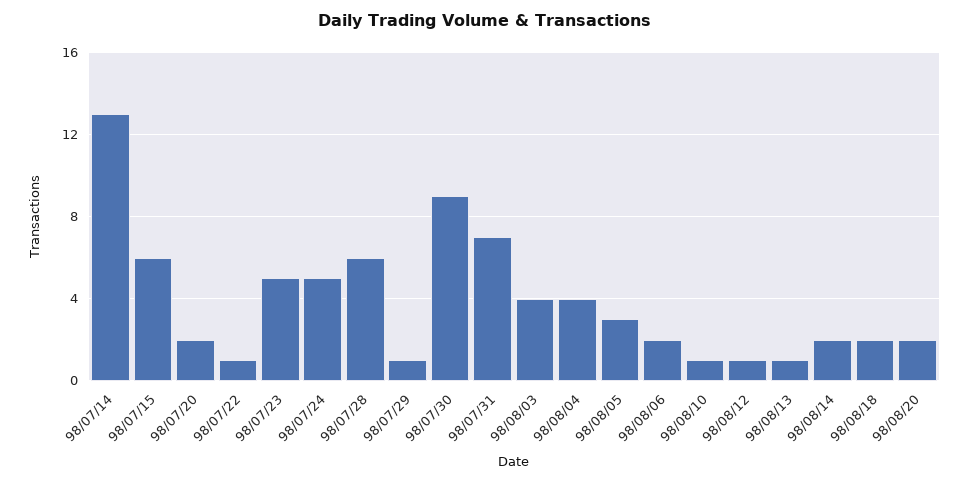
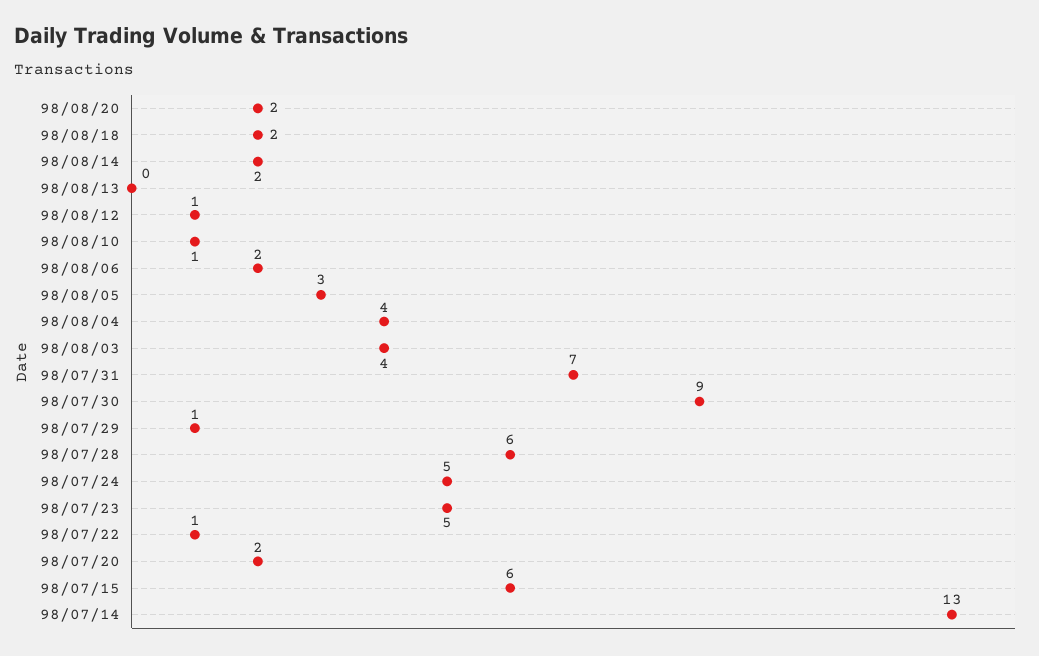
  {
    "98/07/14": 13,
    "98/07/15": 6,
    "98/07/20": 2,
    "98/07/22": 1,
    "98/07/23": 5,
    "98/07/24": 5,
    "98/07/28": 6,
    "98/07/29": 1,
    "98/07/30": 9,
    "98/07/31": 7,
    "98/08/03": 4,
    "98/08/04": 4,
    "98/08/05": 3,
    "98/08/06": 2,
    "98/08/10": 1,
    "98/08/12": 1,
-   "98/08/13": 1,
+   "98/08/13": 0,
    "98/08/14": 2,
    "98/08/18": 2,
    "98/08/20": 2
  }

